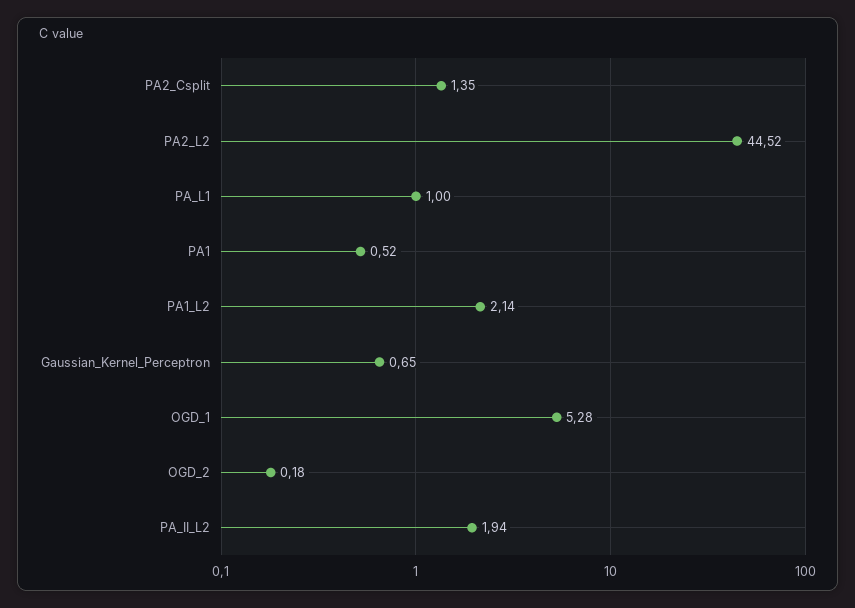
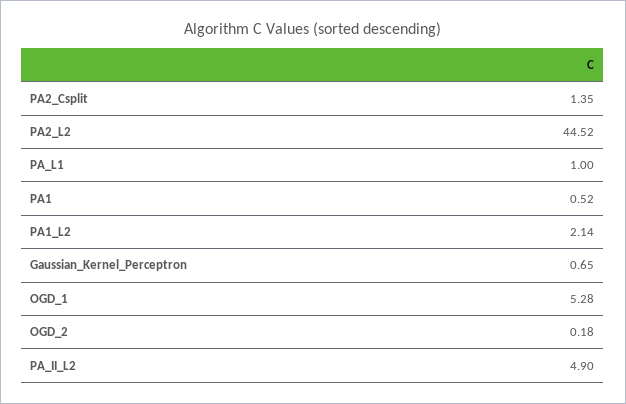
  {
    "PA2_Csplit": 1.35,
    "PA2_L2": 44.52,
    "PA_L1": 1,
    "PA1": 0.52,
    "PA1_L2": 2.14,
    "Gaussian_Kernel_Perceptron": 0.65,
    "OGD_1": 5.28,
    "OGD_2": 0.18,
-   "PA_II_L2": 1.94
+   "PA_II_L2": 4.9
  }

